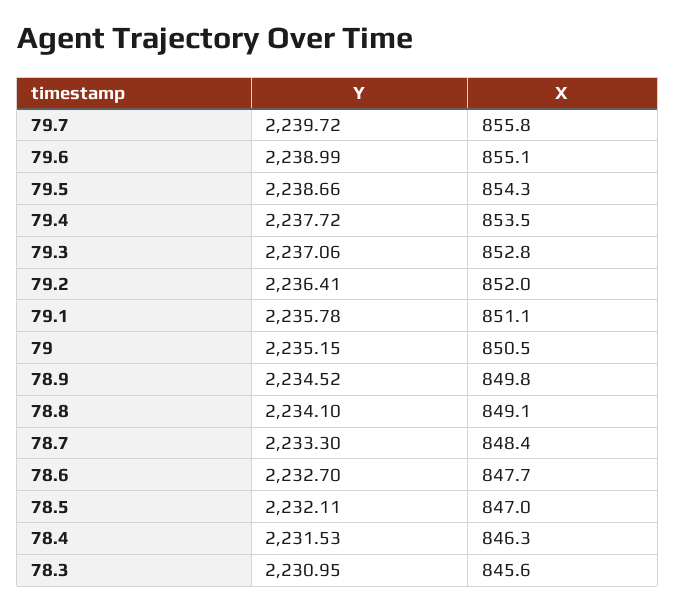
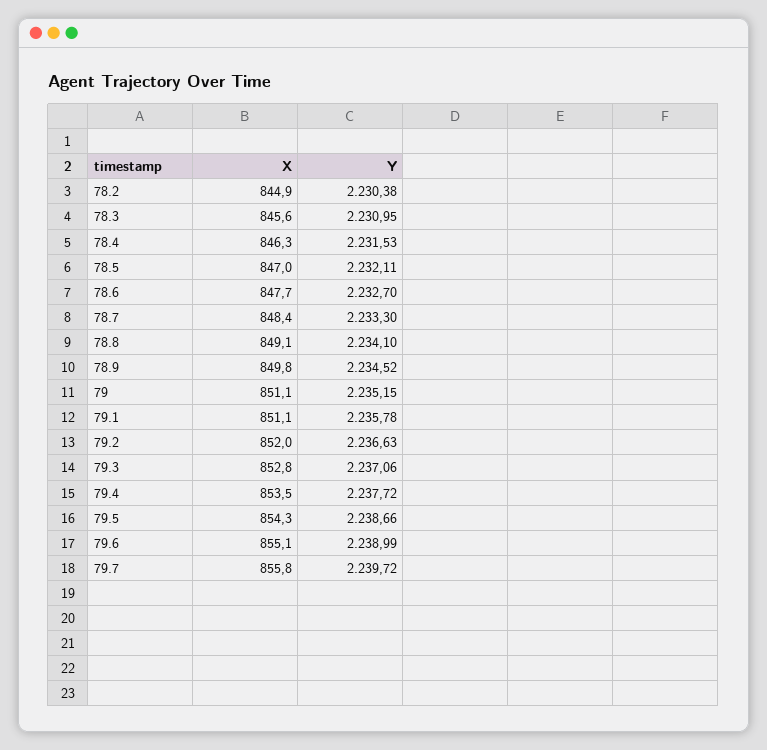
  {
    "Y": {
      "79.7": 2239.72,
      "79.6": 2238.99,
      "79.5": 2238.66,
      "79.4": 2237.72,
      "79.3": 2237.06,
-     "79.2": 2236.41,
+     "79.2": 2236.63,
      "79.1": 2235.78,
      "79": 2235.15,
      "78.9": 2234.52,
      "78.8": 2234.1,
      "78.7": 2233.3,
      "78.6": 2232.7,
      "78.5": 2232.11,
      "78.4": 2231.53,
-     "78.3": 2230.95
+     "78.3": 2230.95,
+     "78.2": 2230.38
    },
    "X": {
      "79.7": 855.8,
      "79.6": 855.1,
      "79.5": 854.3,
      "79.4": 853.5,
      "79.3": 852.8,
      "79.2": 852,
      "79.1": 851.1,
-     "79": 850.5,
+     "79": 851.1,
      "78.9": 849.8,
      "78.8": 849.1,
      "78.7": 848.4,
      "78.6": 847.7,
      "78.5": 847,
      "78.4": 846.3,
-     "78.3": 845.6
+     "78.3": 845.6,
+     "78.2": 844.9
    }
  }

